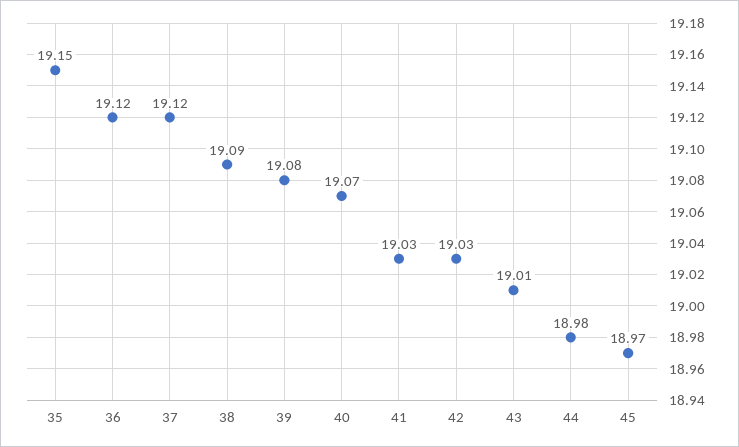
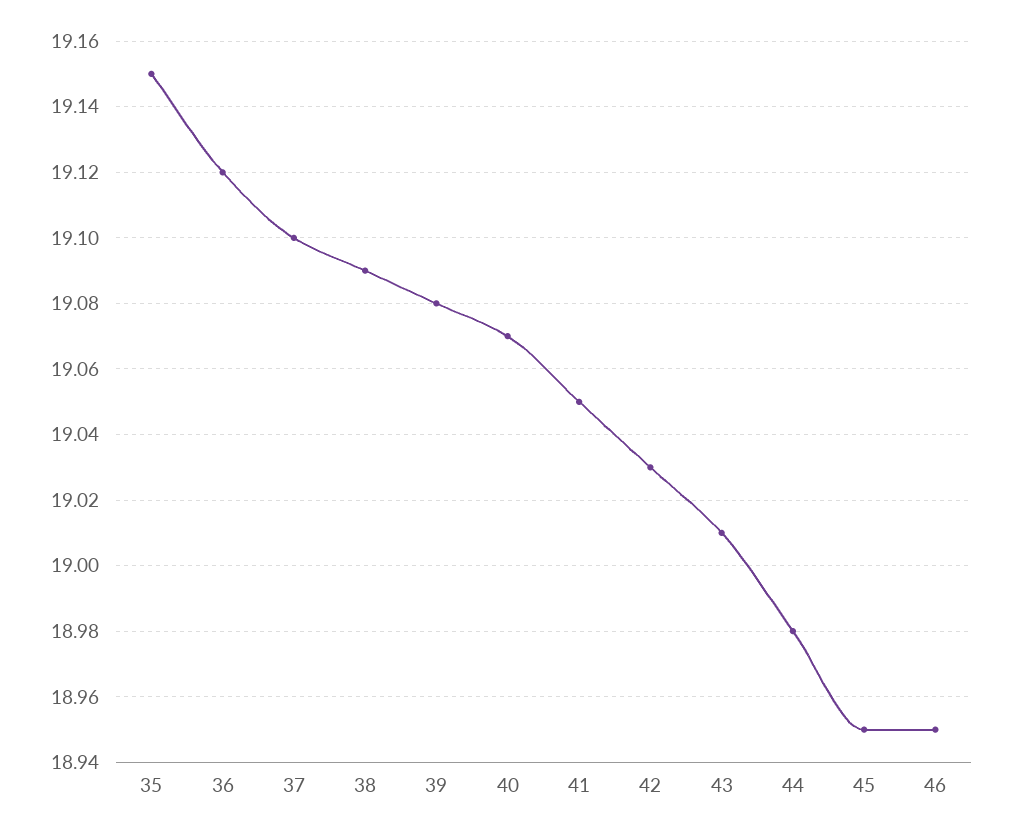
  {
    "35": 19.15,
    "36": 19.12,
-   "37": 19.12,
+   "37": 19.1,
    "38": 19.09,
    "39": 19.08,
    "40": 19.07,
-   "41": 19.03,
+   "41": 19.05,
    "42": 19.03,
    "43": 19.01,
    "44": 18.98,
-   "45": 18.97
+   "45": 18.95,
+   "46": 18.95
  }

